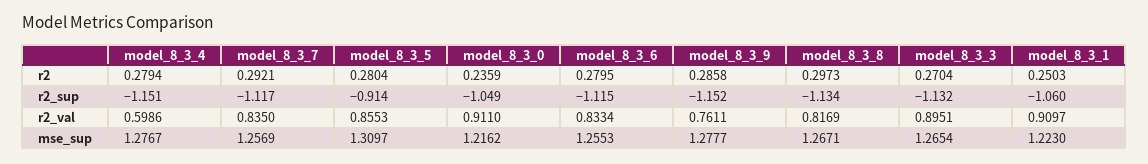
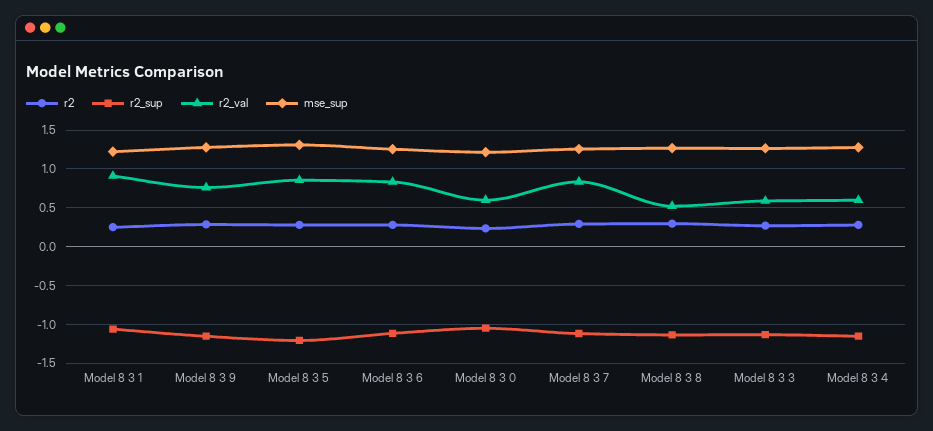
  {
    "r2": {
      "model_8_3_4": 0.2794,
      "model_8_3_7": 0.2921,
      "model_8_3_5": 0.2804,
      "model_8_3_0": 0.2359,
      "model_8_3_6": 0.2795,
      "model_8_3_9": 0.2858,
      "model_8_3_8": 0.2973,
      "model_8_3_3": 0.2704,
      "model_8_3_1": 0.2503
    },
    "r2_sup": {
      "model_8_3_4": -1.151,
      "model_8_3_7": -1.117,
-     "model_8_3_5": -0.914,
+     "model_8_3_5": -1.2,
      "model_8_3_0": -1.049,
      "model_8_3_6": -1.115,
      "model_8_3_9": -1.152,
      "model_8_3_8": -1.134,
      "model_8_3_3": -1.132,
      "model_8_3_1": -1.06
    },
    "r2_val": {
      "model_8_3_4": 0.5986,
      "model_8_3_7": 0.835,
      "model_8_3_5": 0.8553,
-     "model_8_3_0": 0.911,
+     "model_8_3_0": 0.6,
      "model_8_3_6": 0.8334,
      "model_8_3_9": 0.7611,
-     "model_8_3_8": 0.8169,
+     "model_8_3_8": 0.5,
-     "model_8_3_3": 0.8951,
+     "model_8_3_3": 0.6,
      "model_8_3_1": 0.9097
    },
    "mse_sup": {
      "model_8_3_4": 1.2767,
      "model_8_3_7": 1.2569,
      "model_8_3_5": 1.3097,
      "model_8_3_0": 1.2162,
      "model_8_3_6": 1.2553,
      "model_8_3_9": 1.2777,
      "model_8_3_8": 1.2671,
      "model_8_3_3": 1.2654,
      "model_8_3_1": 1.223
    }
  }

